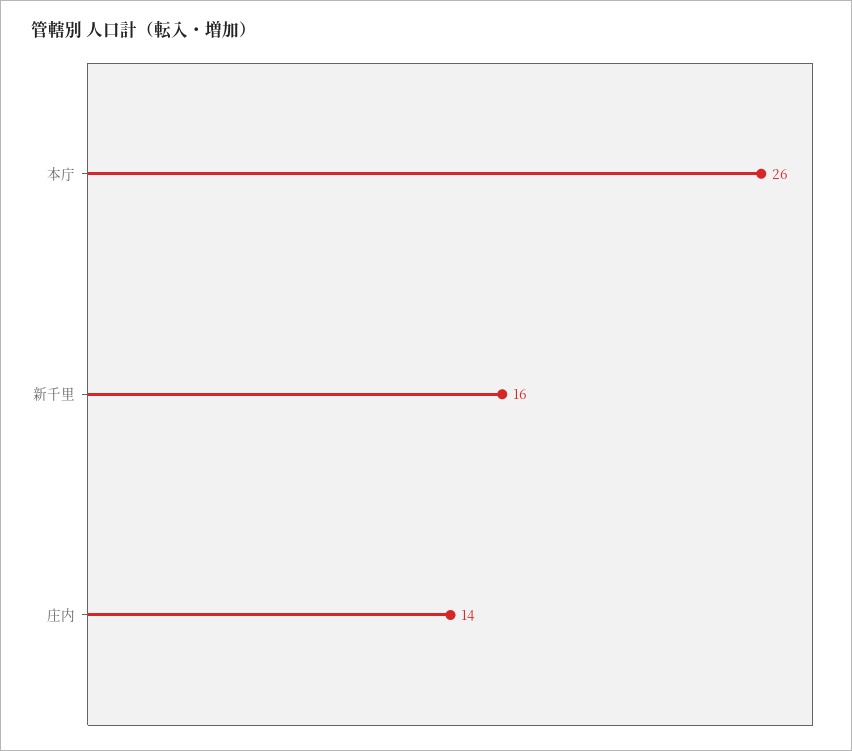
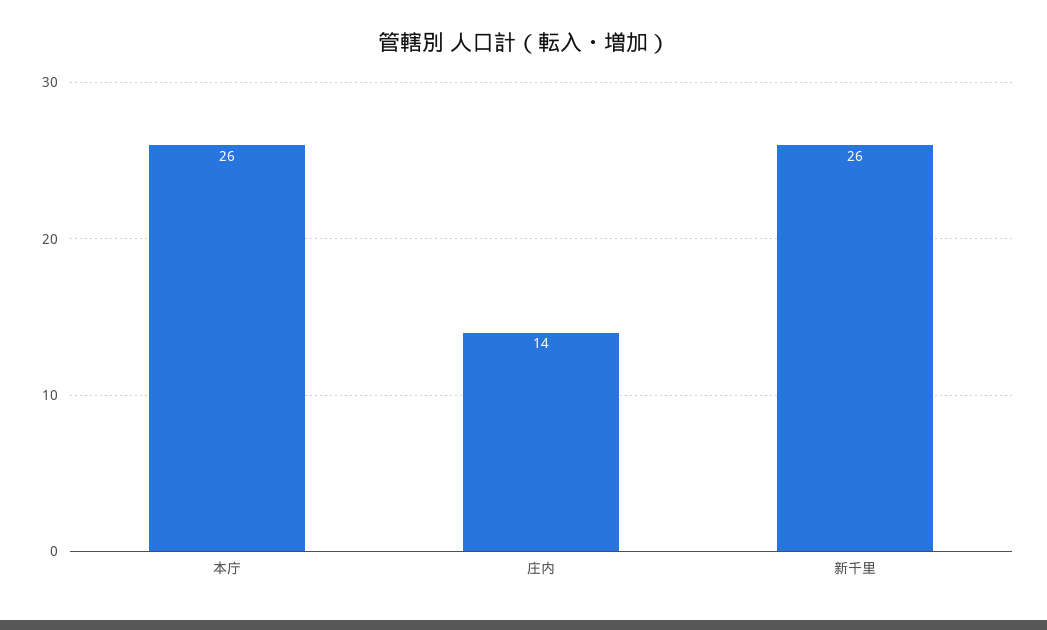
  {
    "本庁": 26,
-   "新千里": 16,
+   "新千里": 26,
    "庄内": 14
  }

